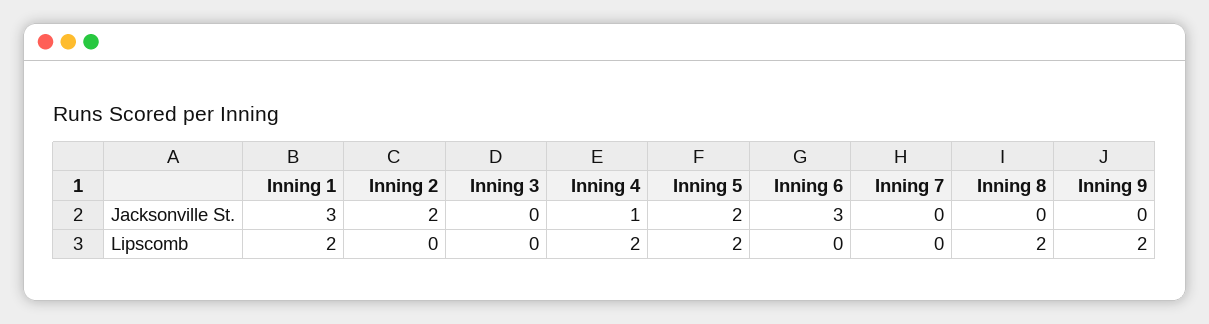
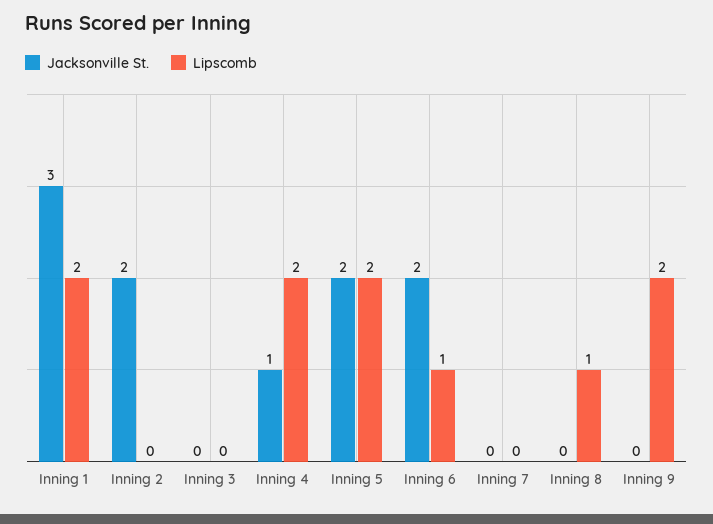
  {
    "Jacksonville St.": {
      "Inning 1": 3,
      "Inning 2": 2,
      "Inning 3": 0,
      "Inning 4": 1,
      "Inning 5": 2,
-     "Inning 6": 3,
+     "Inning 6": 2,
      "Inning 7": 0,
      "Inning 8": 0,
      "Inning 9": 0
    },
    "Lipscomb": {
      "Inning 1": 2,
      "Inning 2": 0,
      "Inning 3": 0,
      "Inning 4": 2,
      "Inning 5": 2,
-     "Inning 6": 0,
+     "Inning 6": 1,
      "Inning 7": 0,
-     "Inning 8": 2,
+     "Inning 8": 1,
      "Inning 9": 2
    }
  }

